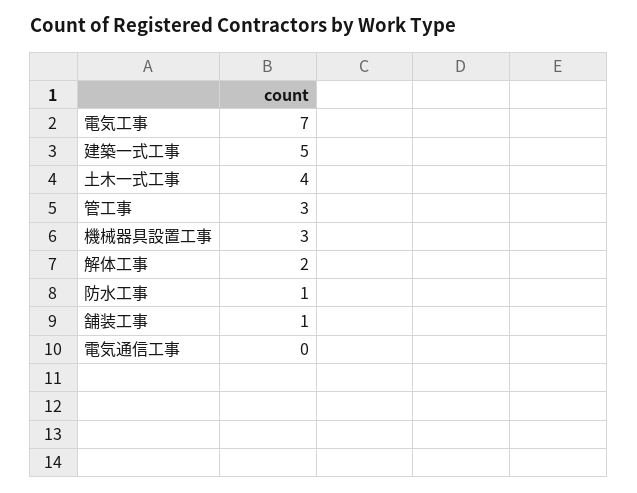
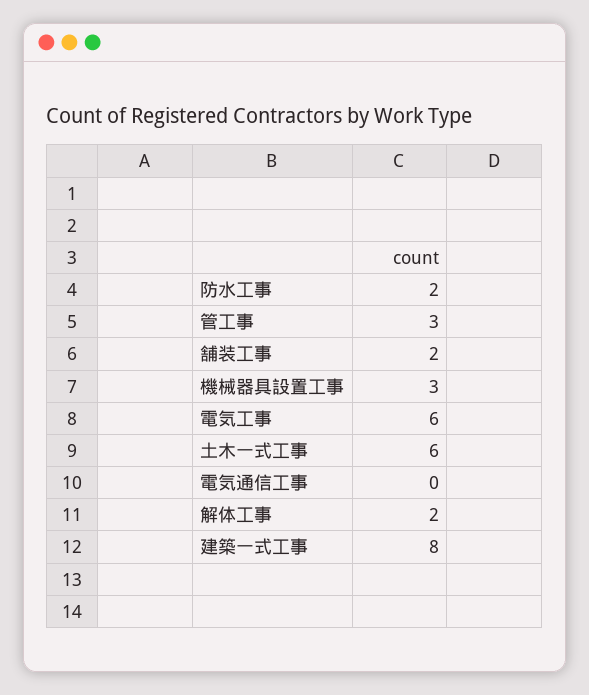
  {
-   "電気工事": 7,
+   "電気工事": 6,
-   "建築一式工事": 5,
+   "建築一式工事": 8,
-   "土木一式工事": 4,
+   "土木一式工事": 6,
    "管工事": 3,
    "機械器具設置工事": 3,
    "解体工事": 2,
-   "防水工事": 1,
+   "防水工事": 2,
-   "舗装工事": 1,
+   "舗装工事": 2,
    "電気通信工事": 0
  }

